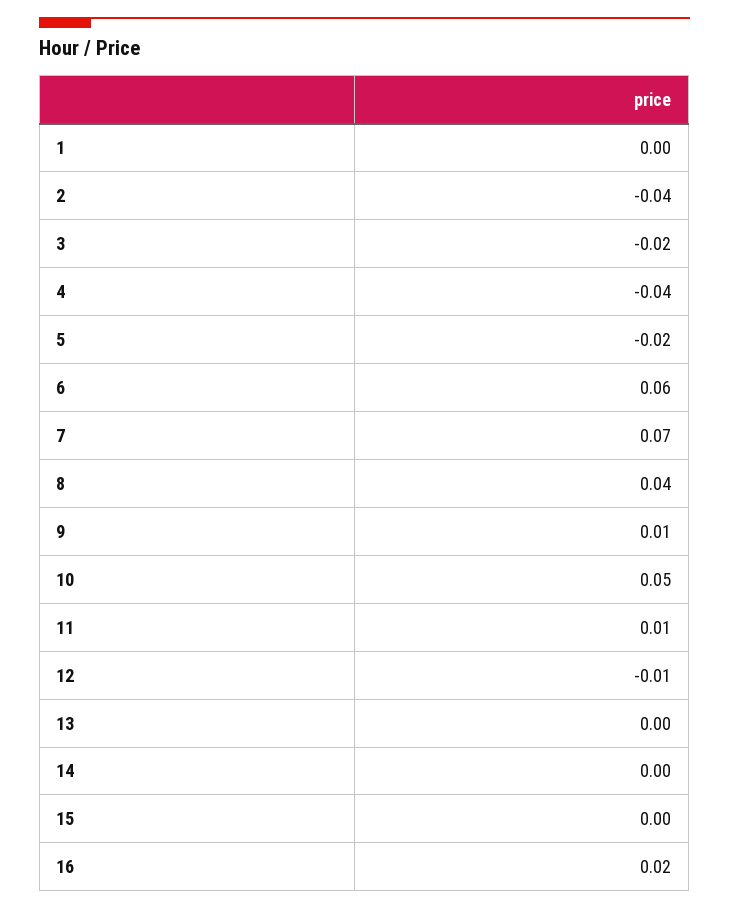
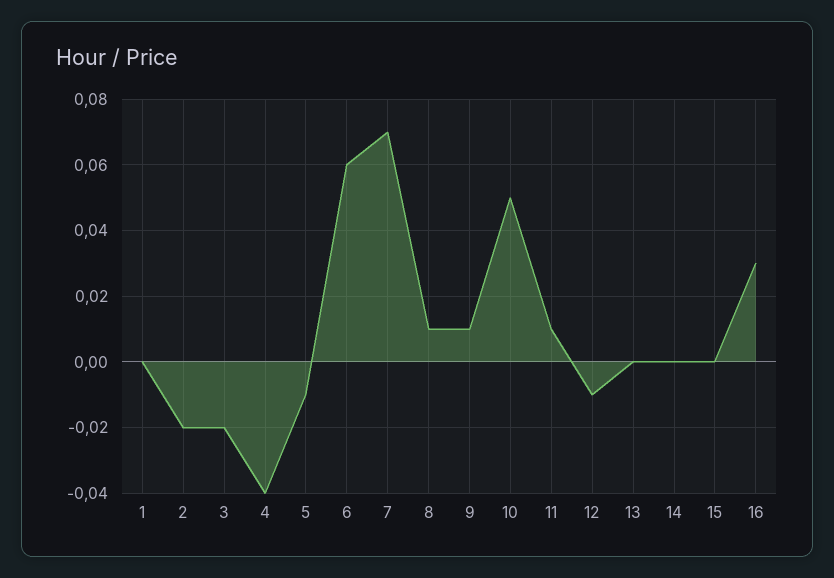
  {
    "1": 0,
-   "2": -0.04,
+   "2": -0.02,
    "3": -0.02,
    "4": -0.04,
-   "5": -0.02,
+   "5": -0.01,
    "6": 0.06,
    "7": 0.07,
-   "8": 0.04,
+   "8": 0.01,
    "9": 0.01,
    "10": 0.05,
    "11": 0.01,
    "12": -0.01,
    "13": 0,
    "14": 0,
    "15": 0,
-   "16": 0.02
+   "16": 0.03
  }

